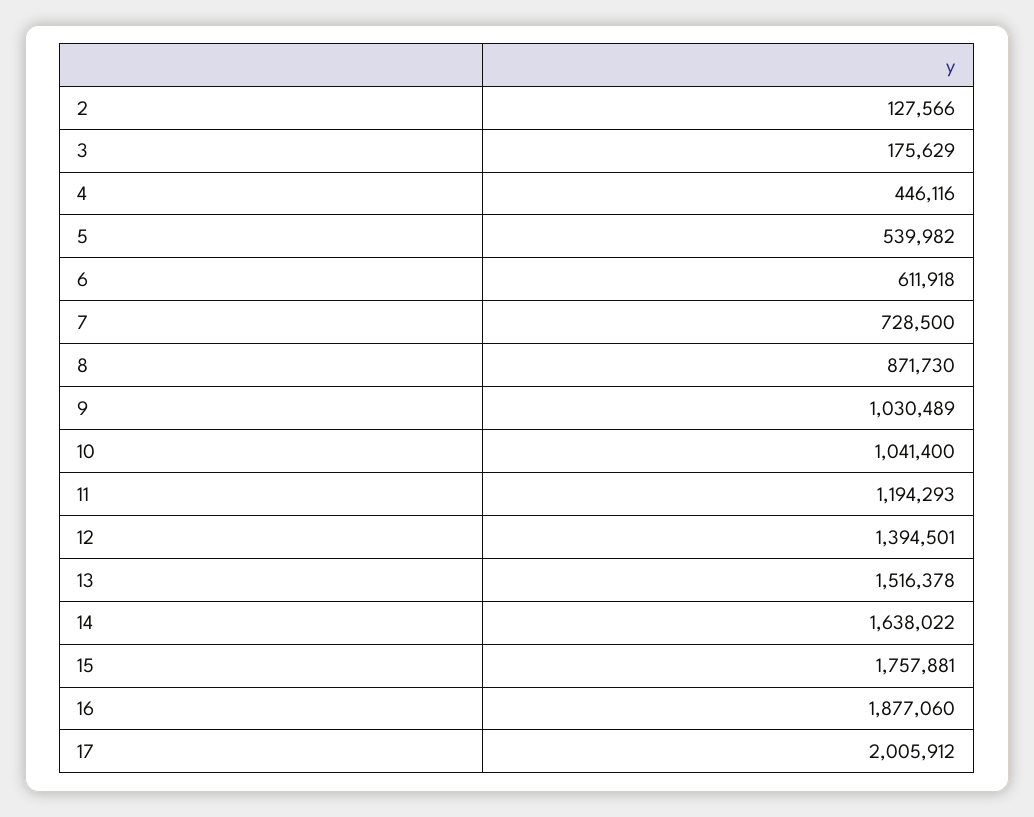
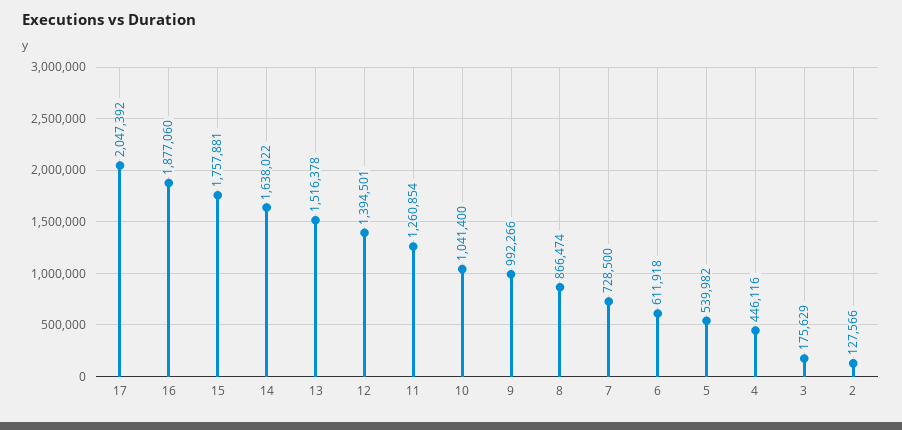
  {
    "2": 127566,
    "3": 175629,
    "4": 446116,
    "5": 539982,
    "6": 611918,
    "7": 728500,
-   "8": 871730,
+   "8": 866474,
-   "9": 1030489,
+   "9": 992266,
    "10": 1041400,
-   "11": 1194293,
+   "11": 1260854,
    "12": 1394501,
    "13": 1516378,
    "14": 1638022,
    "15": 1757881,
    "16": 1877060,
-   "17": 2005912
+   "17": 2047392
  }

